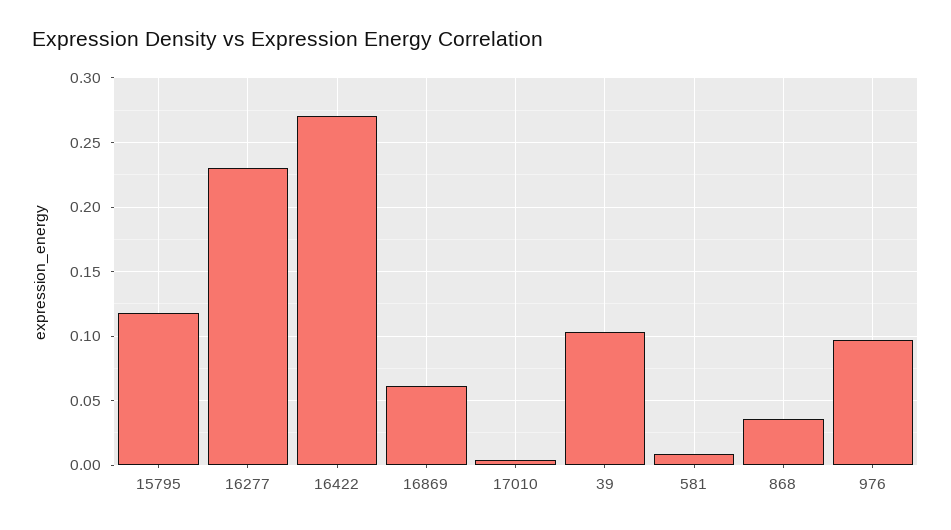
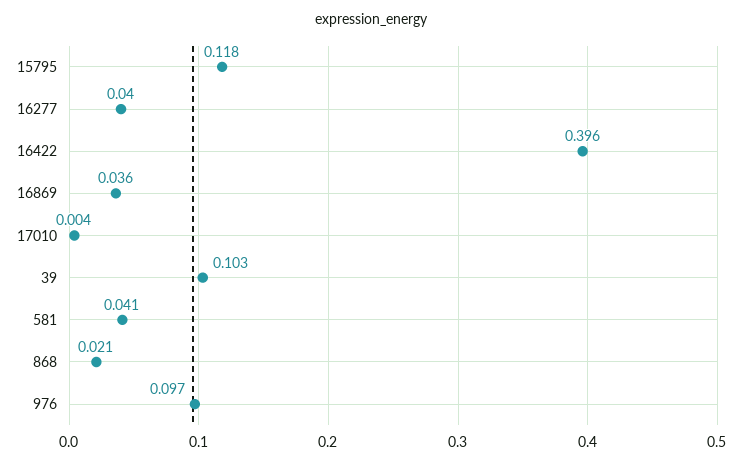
  {
    "15795": 0.118,
-   "16277": 0.23,
+   "16277": 0.04,
-   "16422": 0.27,
+   "16422": 0.396,
-   "16869": 0.06,
+   "16869": 0.036,
    "17010": 0.004,
    "39": 0.103,
-   "581": 0.01,
+   "581": 0.041,
-   "868": 0.035,
+   "868": 0.021,
    "976": 0.097
  }

